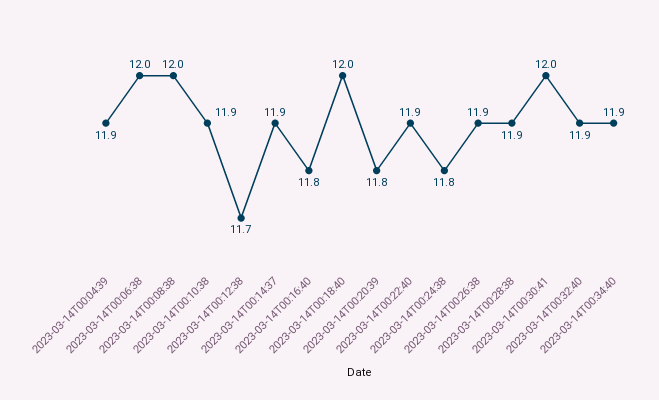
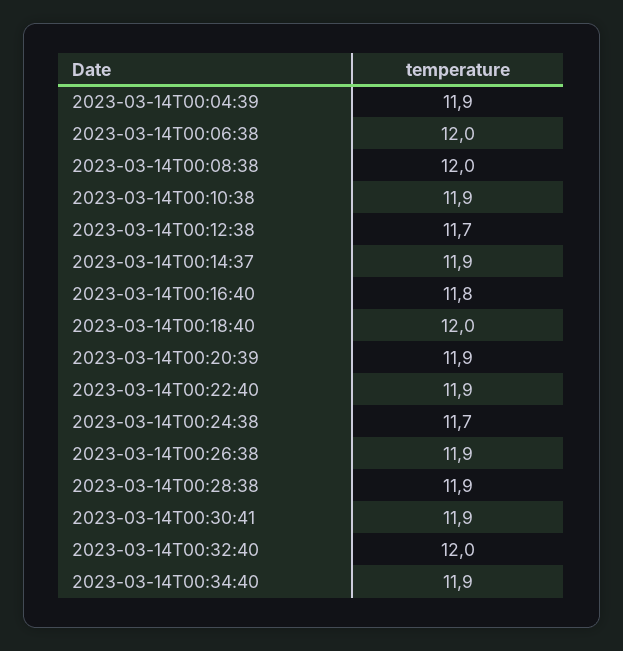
  {
    "2023-03-14T00:04:39": 11.9,
    "2023-03-14T00:06:38": 12,
    "2023-03-14T00:08:38": 12,
    "2023-03-14T00:10:38": 11.9,
    "2023-03-14T00:12:38": 11.7,
    "2023-03-14T00:14:37": 11.9,
    "2023-03-14T00:16:40": 11.8,
    "2023-03-14T00:18:40": 12,
-   "2023-03-14T00:20:39": 11.8,
+   "2023-03-14T00:20:39": 11.9,
    "2023-03-14T00:22:40": 11.9,
-   "2023-03-14T00:24:38": 11.8,
+   "2023-03-14T00:24:38": 11.7,
    "2023-03-14T00:26:38": 11.9,
    "2023-03-14T00:28:38": 11.9,
-   "2023-03-14T00:30:41": 12,
+   "2023-03-14T00:30:41": 11.9,
-   "2023-03-14T00:32:40": 11.9,
+   "2023-03-14T00:32:40": 12,
    "2023-03-14T00:34:40": 11.9
  }

